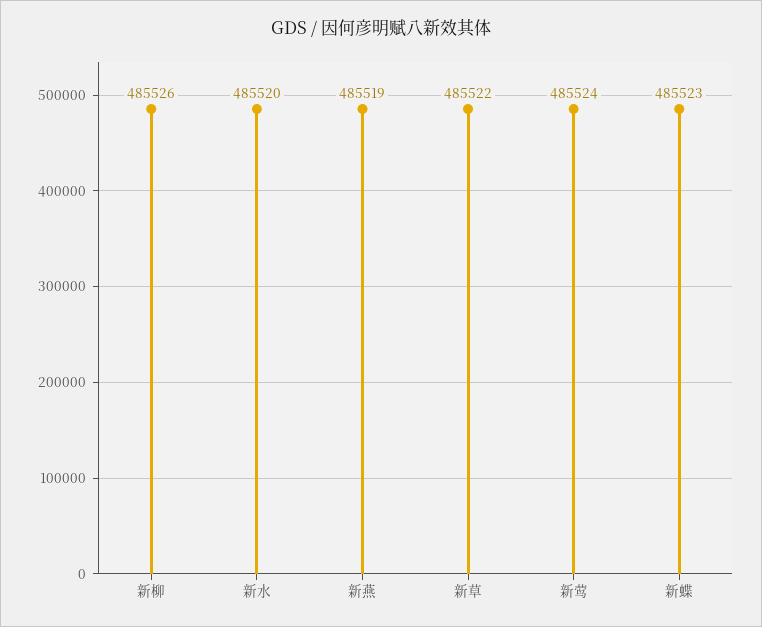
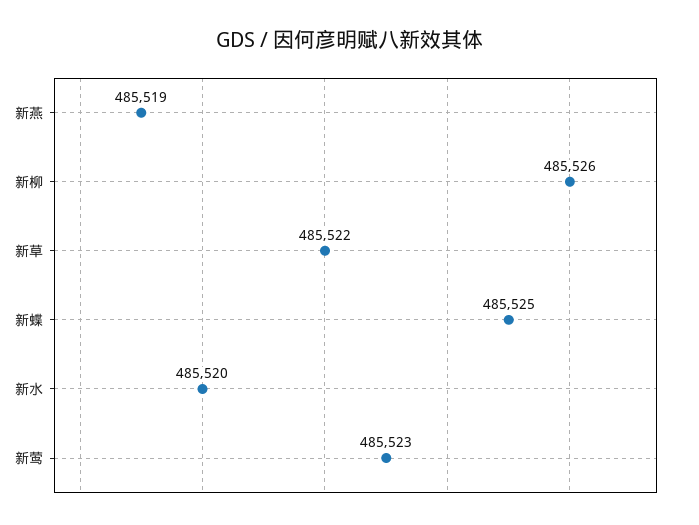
  {
    "新柳": 485526,
    "新水": 485520,
    "新燕": 485519,
    "新草": 485522,
-   "新莺": 485524,
+   "新莺": 485523,
-   "新蝶": 485523
+   "新蝶": 485525
  }

